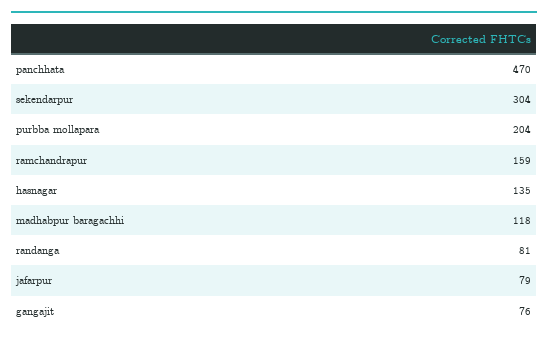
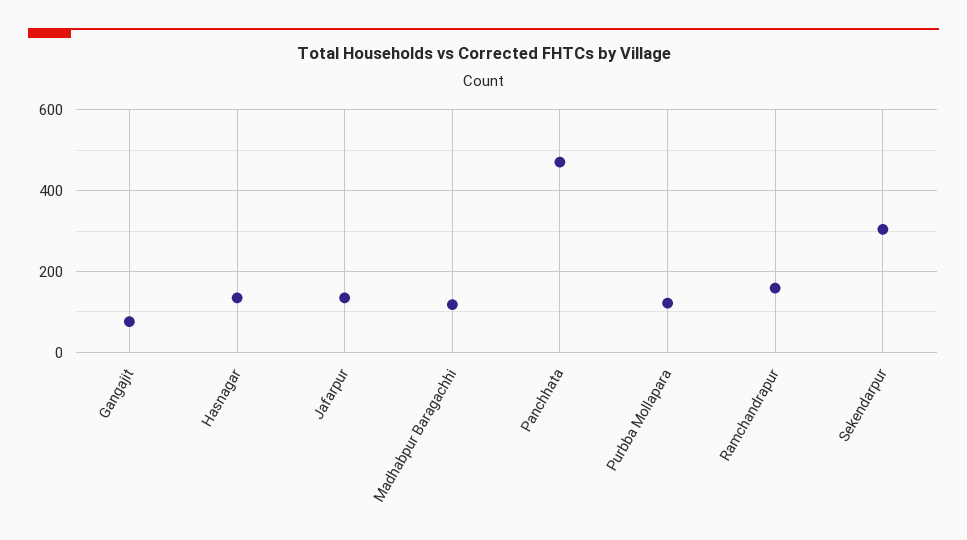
  {
    "panchhata": 470,
    "sekendarpur": 304,
-   "purbba mollapara": 204,
+   "purbba mollapara": 120,
    "ramchandrapur": 159,
    "hasnagar": 135,
    "madhabpur baragachhi": 118,
-   "randanga": 81,
-   "jafarpur": 79,
+   "jafarpur": 140,
    "gangajit": 76
  }

